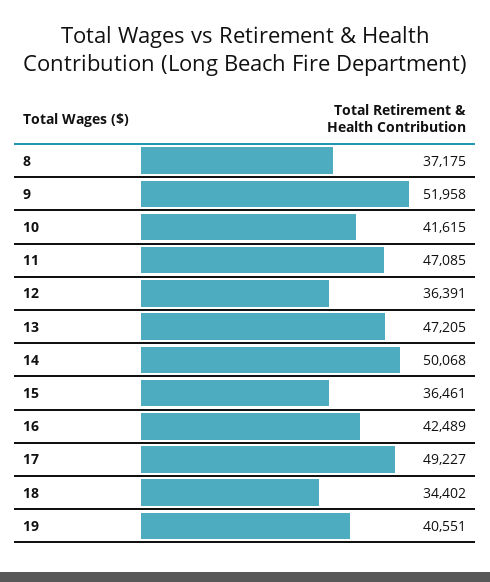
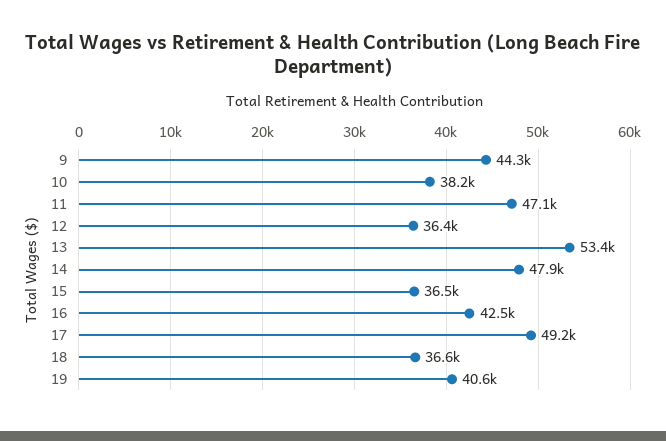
  {
-   "8": 37175,
-   "9": 51958,
+   "9": 44300,
-   "10": 41615,
+   "10": 38200,
    "11": 47085,
    "12": 36391,
-   "13": 47205,
+   "13": 53400,
-   "14": 50068,
+   "14": 47900,
    "15": 36461,
    "16": 42489,
    "17": 49227,
-   "18": 34402,
+   "18": 36600,
    "19": 40551
  }

